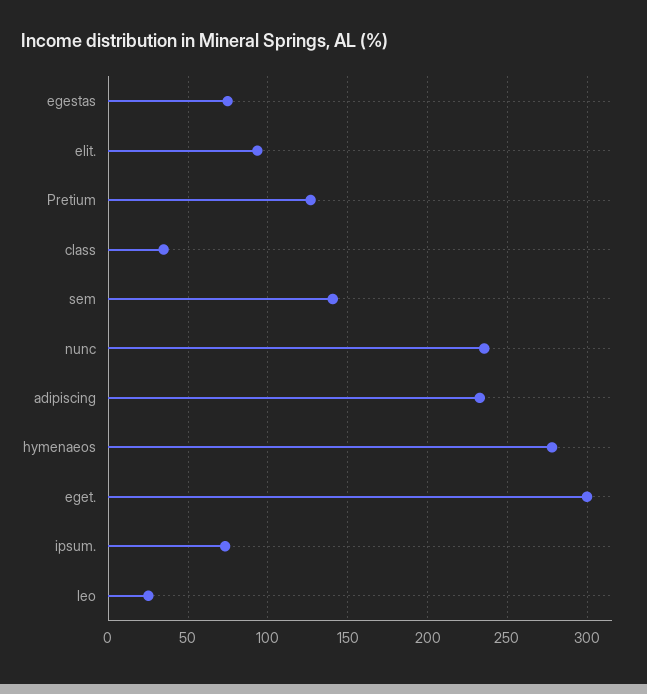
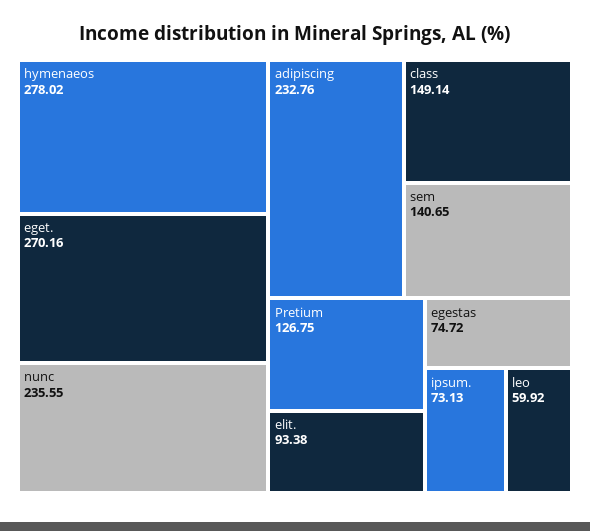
  {
    "egestas": 74.72,
    "elit.": 93.38,
    "Pretium": 126.75,
-   "class": 35,
+   "class": 149.14,
    "sem": 140.65,
    "nunc": 235.55,
    "adipiscing": 232.76,
    "hymenaeos": 278.02,
-   "eget.": 300,
+   "eget.": 270.16,
    "ipsum.": 73.13,
-   "leo": 25
+   "leo": 59.92
  }

